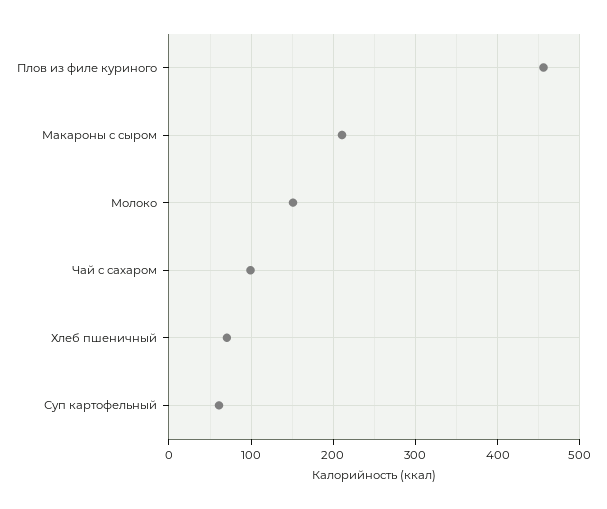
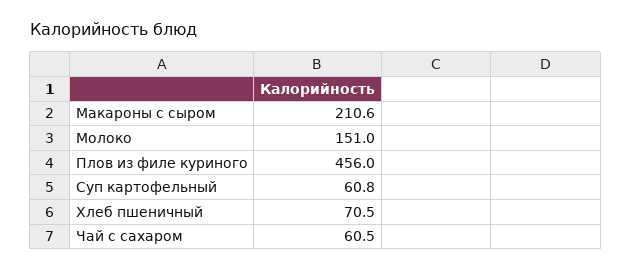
  {
    "Плов из филе куриного": 456,
    "Макароны с сыром": 210.6,
    "Молоко": 151,
-   "Чай с сахаром": 100,
+   "Чай с сахаром": 60.5,
    "Хлеб пшеничный": 70.5,
    "Суп картофельный": 60.8
  }

